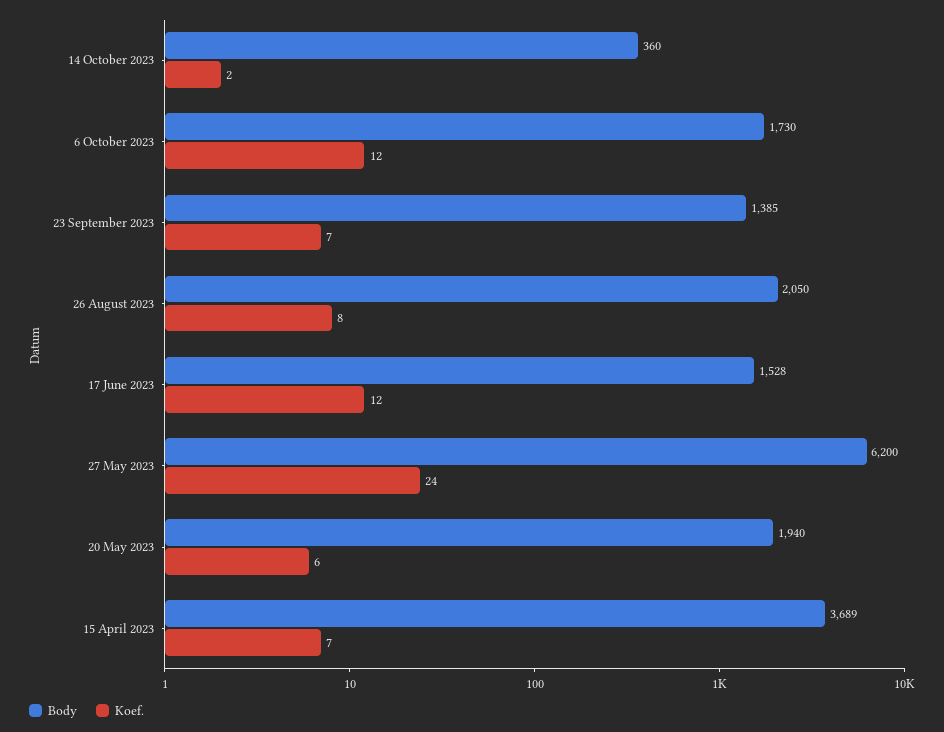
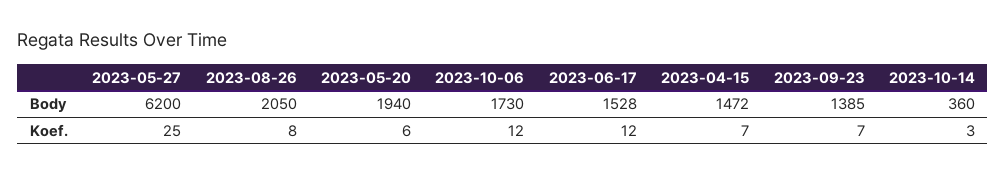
  {
    "Body": {
      "14 October 2023": 360,
      "6 October 2023": 1730,
      "23 September 2023": 1385,
      "26 August 2023": 2050,
      "17 June 2023": 1528,
      "27 May 2023": 6200,
      "20 May 2023": 1940,
-     "15 April 2023": 3689
+     "15 April 2023": 1472
    },
    "Koef.": {
-     "14 October 2023": 2,
+     "14 October 2023": 3,
      "6 October 2023": 12,
      "23 September 2023": 7,
      "26 August 2023": 8,
      "17 June 2023": 12,
-     "27 May 2023": 24,
+     "27 May 2023": 25,
      "20 May 2023": 6,
      "15 April 2023": 7
    }
  }

